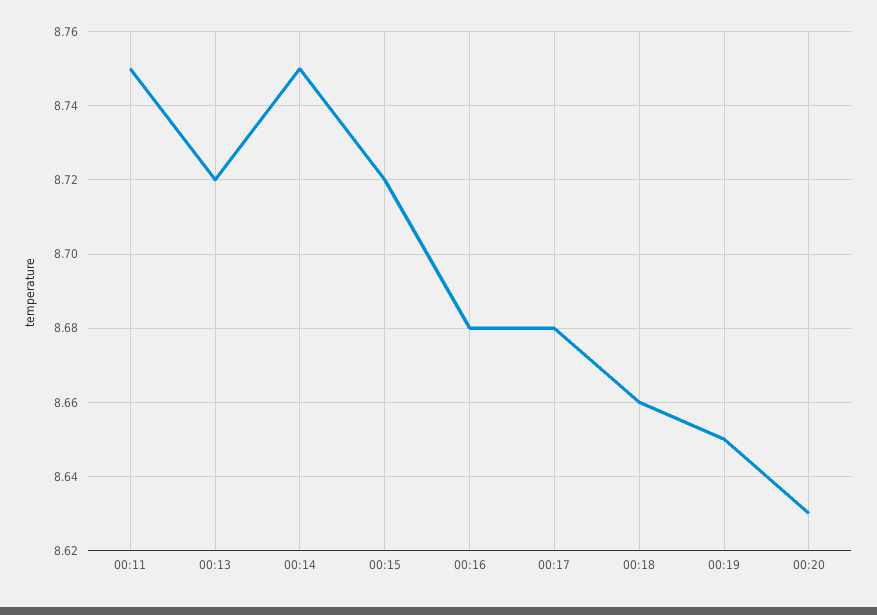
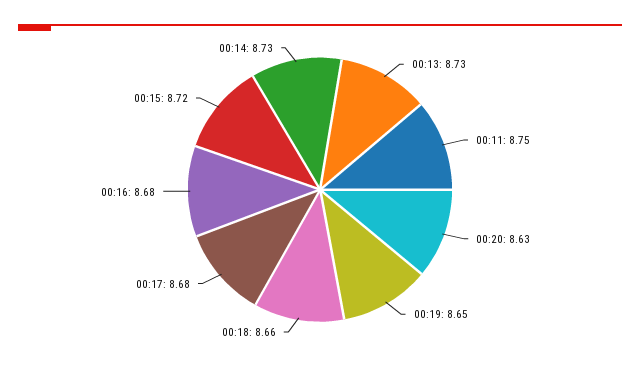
  {
    "00:11": 8.75,
-   "00:13": 8.72,
+   "00:13": 8.73,
-   "00:14": 8.75,
+   "00:14": 8.73,
    "00:15": 8.72,
    "00:16": 8.68,
    "00:17": 8.68,
    "00:18": 8.66,
    "00:19": 8.65,
    "00:20": 8.63
  }

